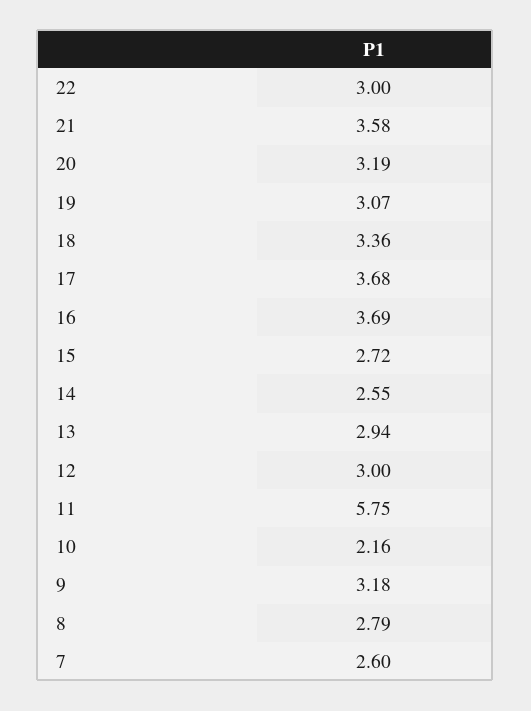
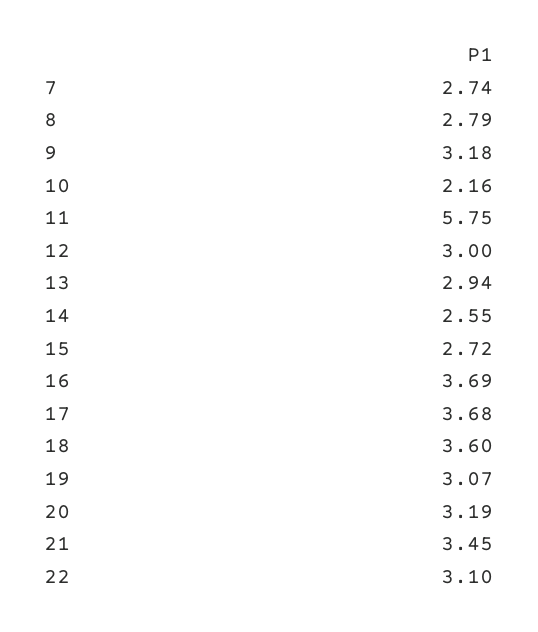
  {
-   "22": 3,
+   "22": 3.1,
-   "21": 3.58,
+   "21": 3.45,
    "20": 3.19,
    "19": 3.07,
-   "18": 3.36,
+   "18": 3.6,
    "17": 3.68,
    "16": 3.69,
    "15": 2.72,
    "14": 2.55,
    "13": 2.94,
    "12": 3,
    "11": 5.75,
    "10": 2.16,
    "9": 3.18,
    "8": 2.79,
-   "7": 2.6
+   "7": 2.74
  }

